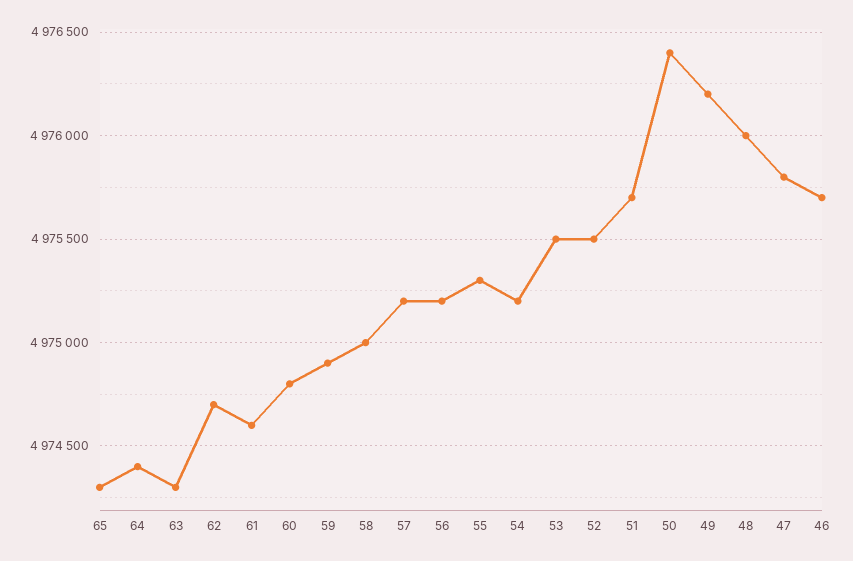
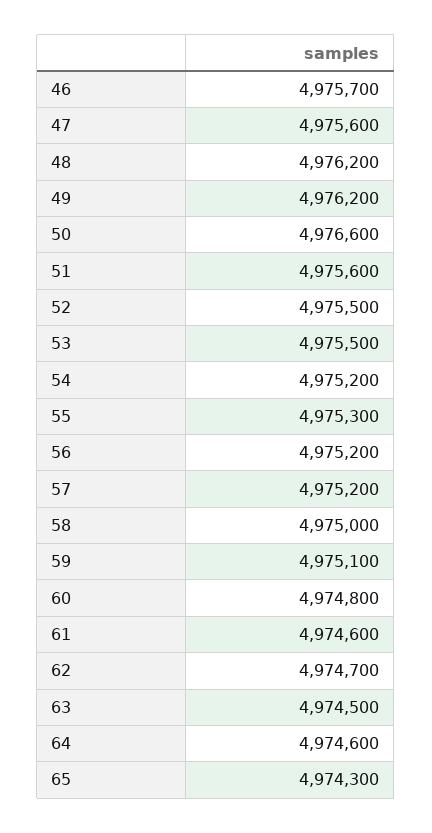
  {
    "65": 4974300,
-   "64": 4974400,
+   "64": 4974600,
-   "63": 4974300,
+   "63": 4974500,
    "62": 4974700,
    "61": 4974600,
    "60": 4974800,
-   "59": 4974900,
+   "59": 4975100,
    "58": 4975000,
    "57": 4975200,
    "56": 4975200,
    "55": 4975300,
    "54": 4975200,
    "53": 4975500,
    "52": 4975500,
-   "51": 4975700,
+   "51": 4975600,
-   "50": 4976400,
+   "50": 4976600,
    "49": 4976200,
-   "48": 4976000,
+   "48": 4976200,
-   "47": 4975800,
+   "47": 4975600,
    "46": 4975700
  }

